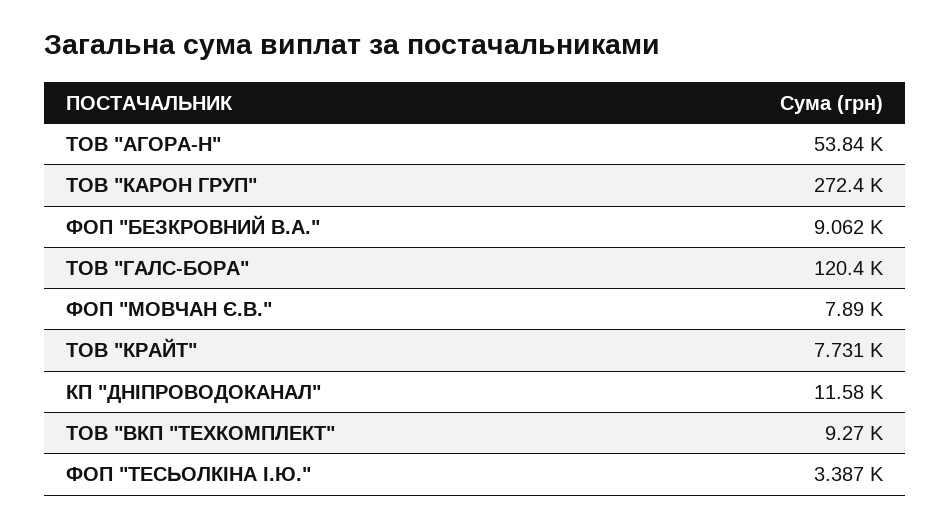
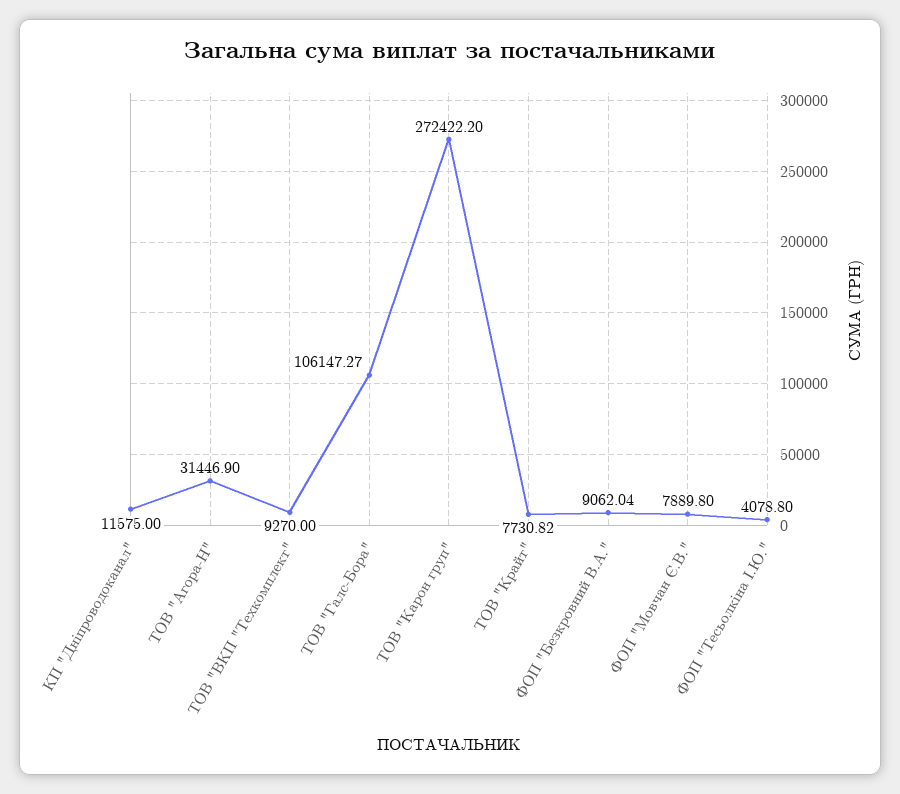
  {
-   "ТОВ \"АГОРА-Н\"": 53840,
+   "ТОВ \"АГОРА-Н\"": 31446.9,
    "ТОВ \"КАРОН ГРУП\"": 272422.2,
    "ФОП \"БЕЗКРОВНИЙ В.А.\"": 9062.04,
-   "ТОВ \"ГАЛС-БОРА\"": 120400,
+   "ТОВ \"ГАЛС-БОРА\"": 106147.27,
    "ФОП \"МОВЧАН Є.В.\"": 7889.8,
    "ТОВ \"КРАЙТ\"": 7730.82,
    "КП \"ДНІПРОВОДОКАНАЛ\"": 11575,
    "ТОВ \"ВКП \"ТЕХКОМПЛЕКТ\"": 9270,
-   "ФОП \"ТЕСЬОЛКІНА І.Ю.\"": 3387
+   "ФОП \"ТЕСЬОЛКІНА І.Ю.\"": 4078.8
  }

